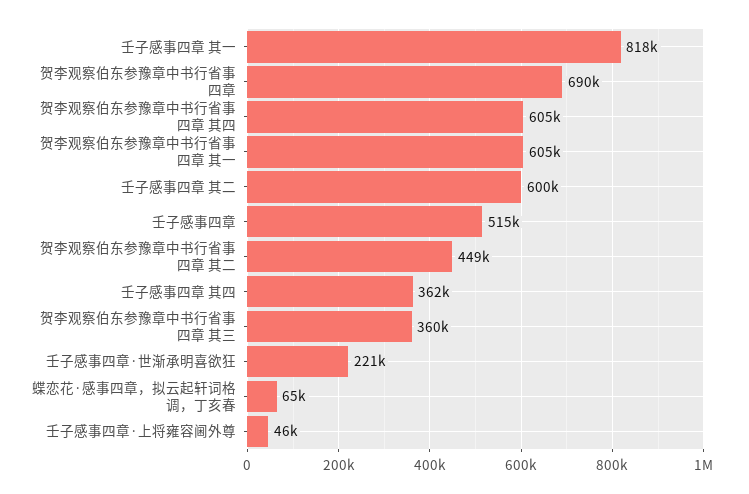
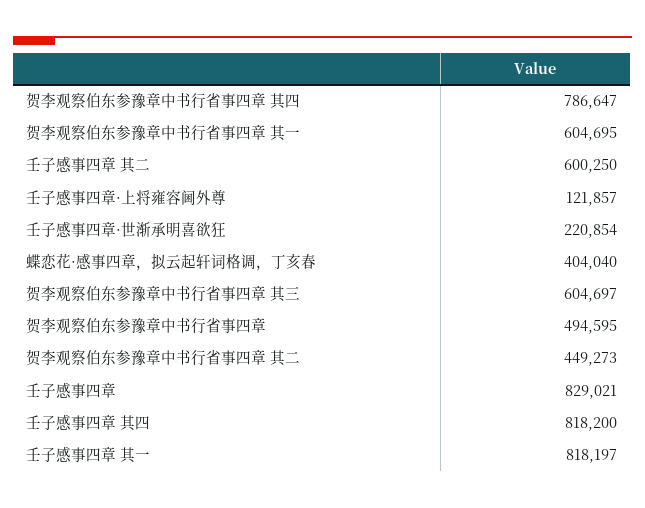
  {
    "壬子感事四章 其一": 818197,
-   "贺李观察伯东参豫章中书行省事四章": 690000,
+   "贺李观察伯东参豫章中书行省事四章": 494595,
-   "贺李观察伯东参豫章中书行省事四章 其四": 605000,
+   "贺李观察伯东参豫章中书行省事四章 其四": 786647,
    "贺李观察伯东参豫章中书行省事四章 其一": 604695,
    "壬子感事四章 其二": 600250,
-   "壬子感事四章": 515000,
+   "壬子感事四章": 829021,
    "贺李观察伯东参豫章中书行省事四章 其二": 449273,
-   "壬子感事四章 其四": 362000,
+   "壬子感事四章 其四": 818200,
-   "贺李观察伯东参豫章中书行省事四章 其三": 360000,
+   "贺李观察伯东参豫章中书行省事四章 其三": 604697,
    "壬子感事四章·世渐承明喜欲狂": 220854,
-   "蝶恋花·感事四章，拟云起轩词格调，丁亥春": 65000,
+   "蝶恋花·感事四章，拟云起轩词格调，丁亥春": 404040,
-   "壬子感事四章·上将雍容阃外尊": 46000
+   "壬子感事四章·上将雍容阃外尊": 121857
  }

